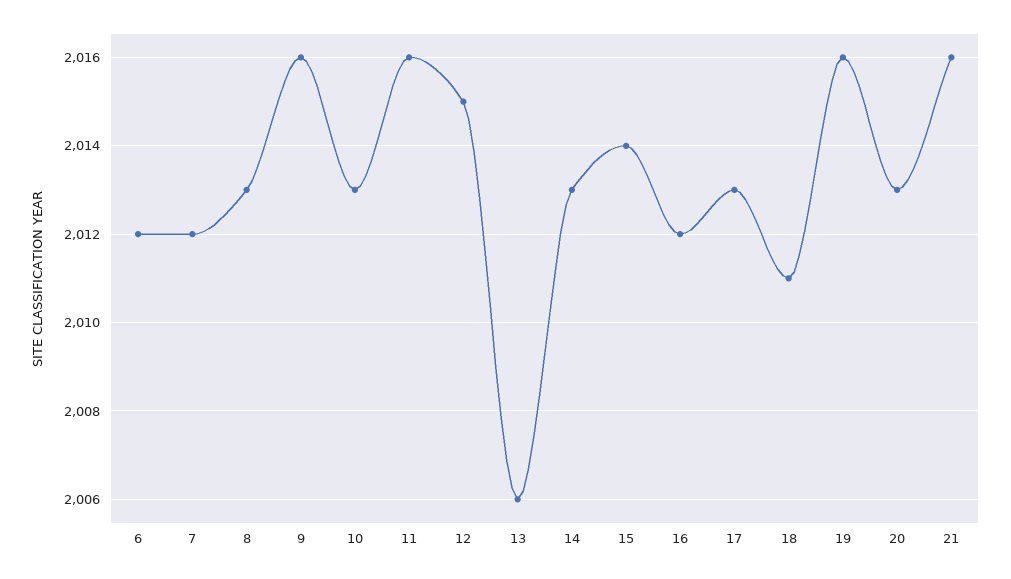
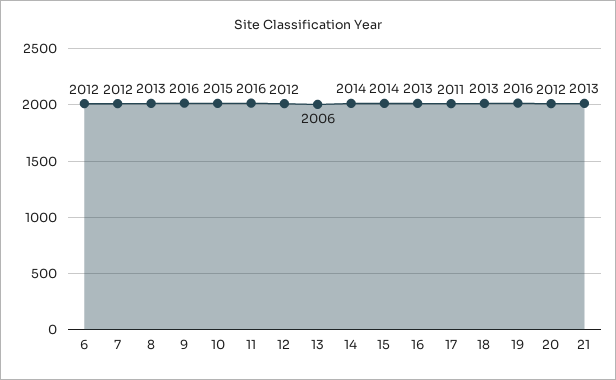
  {
    "6": 2012,
    "7": 2012,
    "8": 2013,
    "9": 2016,
-   "10": 2013,
+   "10": 2015,
    "11": 2016,
-   "12": 2015,
+   "12": 2012,
    "13": 2006,
-   "14": 2013,
+   "14": 2014,
    "15": 2014,
-   "16": 2012,
+   "16": 2013,
-   "17": 2013,
+   "17": 2011,
-   "18": 2011,
+   "18": 2013,
    "19": 2016,
-   "20": 2013,
+   "20": 2012,
-   "21": 2016
+   "21": 2013
  }

